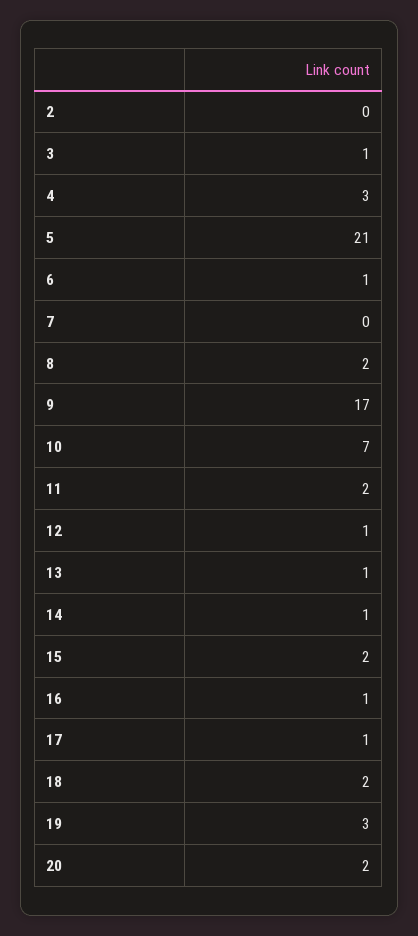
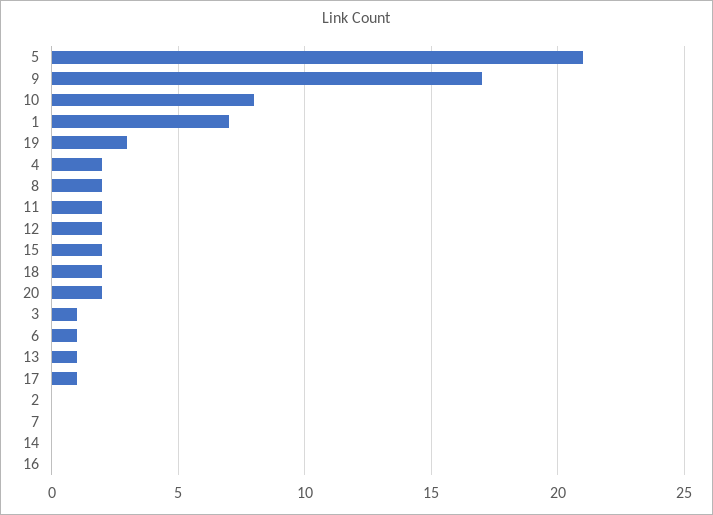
  {
    "2": 0,
    "3": 1,
-   "4": 3,
+   "4": 2,
    "5": 21,
    "6": 1,
    "7": 0,
    "8": 2,
    "9": 17,
-   "10": 7,
+   "10": 8,
    "11": 2,
-   "12": 1,
+   "12": 2,
    "13": 1,
-   "14": 1,
+   "14": 0,
    "15": 2,
-   "16": 1,
+   "16": 0,
    "17": 1,
    "18": 2,
    "19": 3,
-   "20": 2
+   "20": 2,
+   "1": 7
  }

